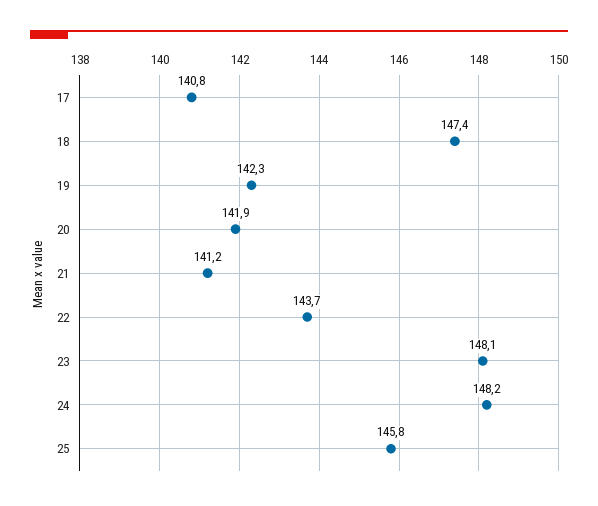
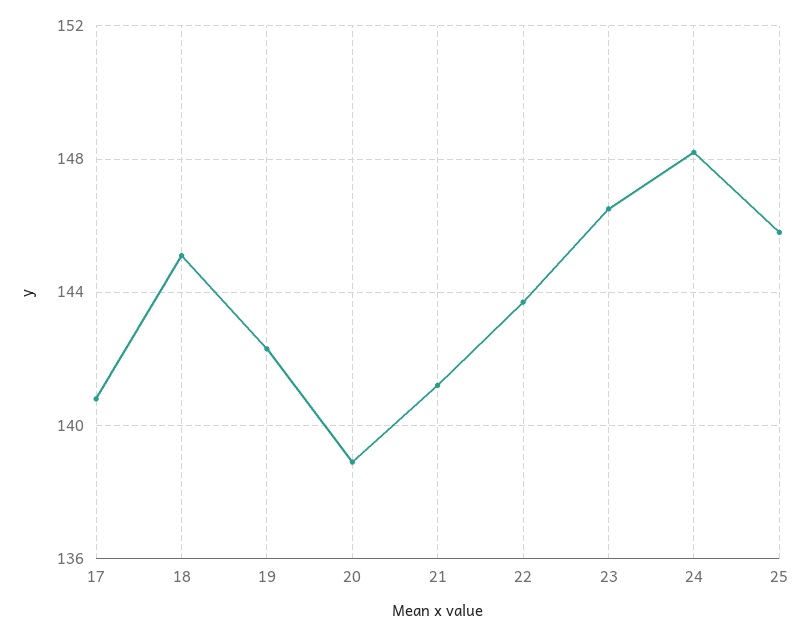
  {
    "17": 140.8,
-   "18": 147.4,
+   "18": 145,
    "19": 142.3,
-   "20": 141.9,
+   "20": 139,
    "21": 141.2,
    "22": 143.7,
-   "23": 148.1,
+   "23": 146.5,
    "24": 148.2,
    "25": 145.8
  }

